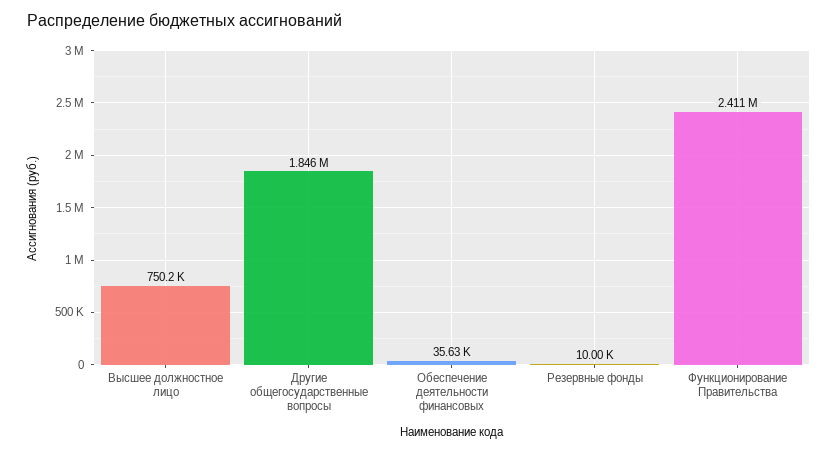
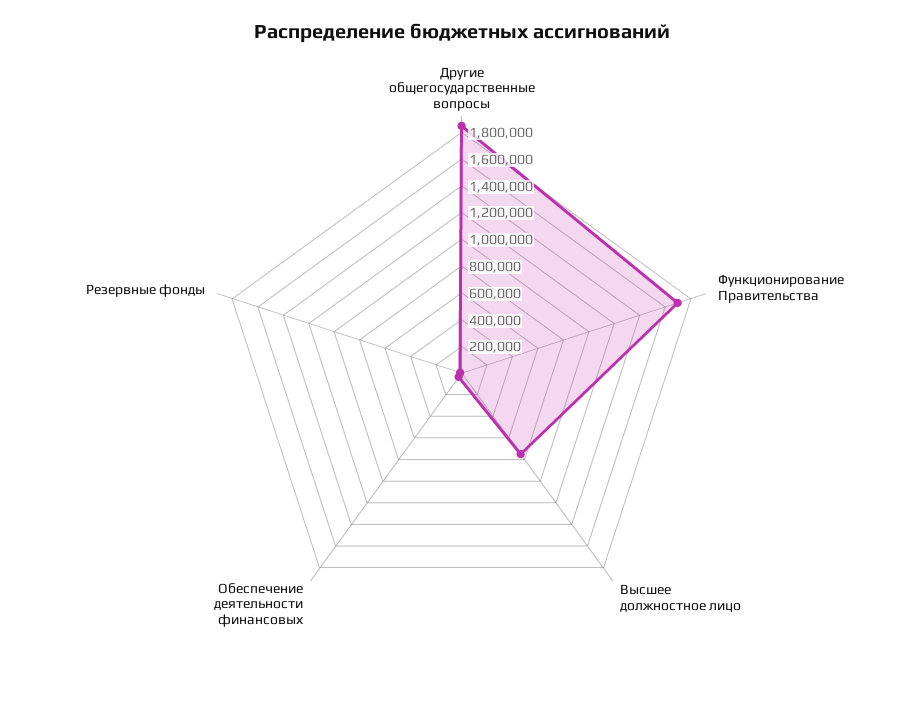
  {
    "Высшее должностное лицо": 750200,
    "Другие общегосударственные вопросы": 1846000,
    "Обеспечение деятельности финансовых": 35630,
    "Резервные фонды": 10000,
-   "Функционирование Правительства": 2411000
+   "Функционирование Правительства": 1700000
  }

